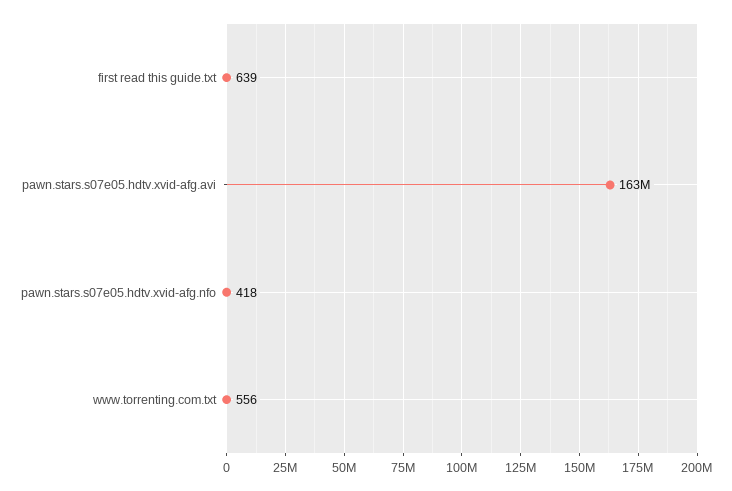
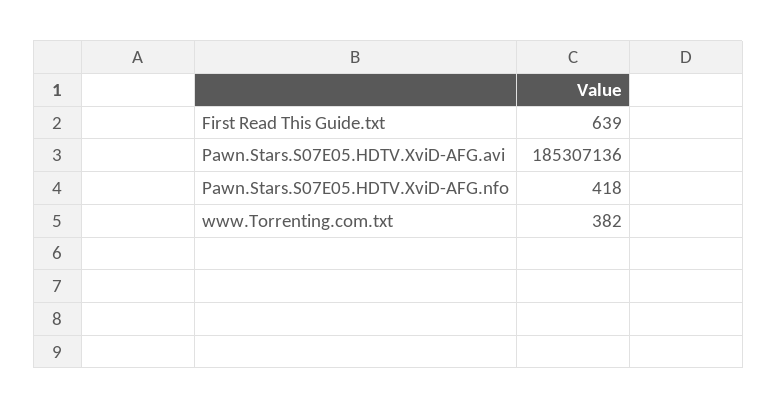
  {
    "first read this guide.txt": 639,
-   "pawn.stars.s07e05.hdtv.xvid-afg.avi": 163000000,
+   "pawn.stars.s07e05.hdtv.xvid-afg.avi": 185307136,
    "pawn.stars.s07e05.hdtv.xvid-afg.nfo": 418,
-   "www.torrenting.com.txt": 556
+   "www.torrenting.com.txt": 382
  }

